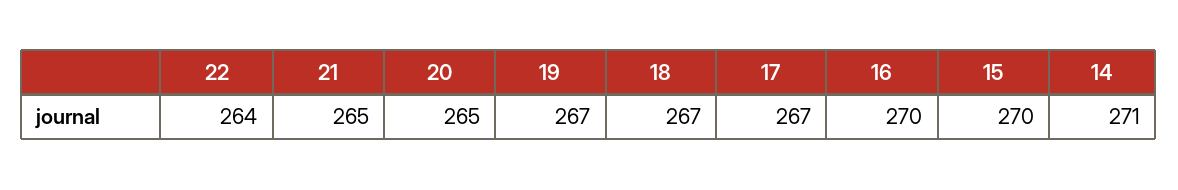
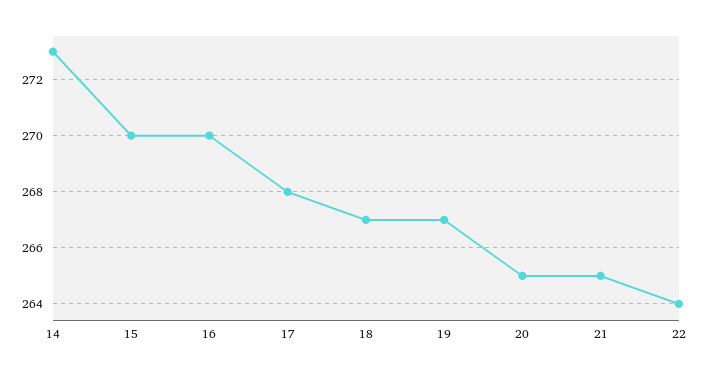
  {
    "22": 264,
    "21": 265,
    "20": 265,
    "19": 267,
    "18": 267,
-   "17": 267,
+   "17": 268,
    "16": 270,
    "15": 270,
-   "14": 271
+   "14": 273
  }

